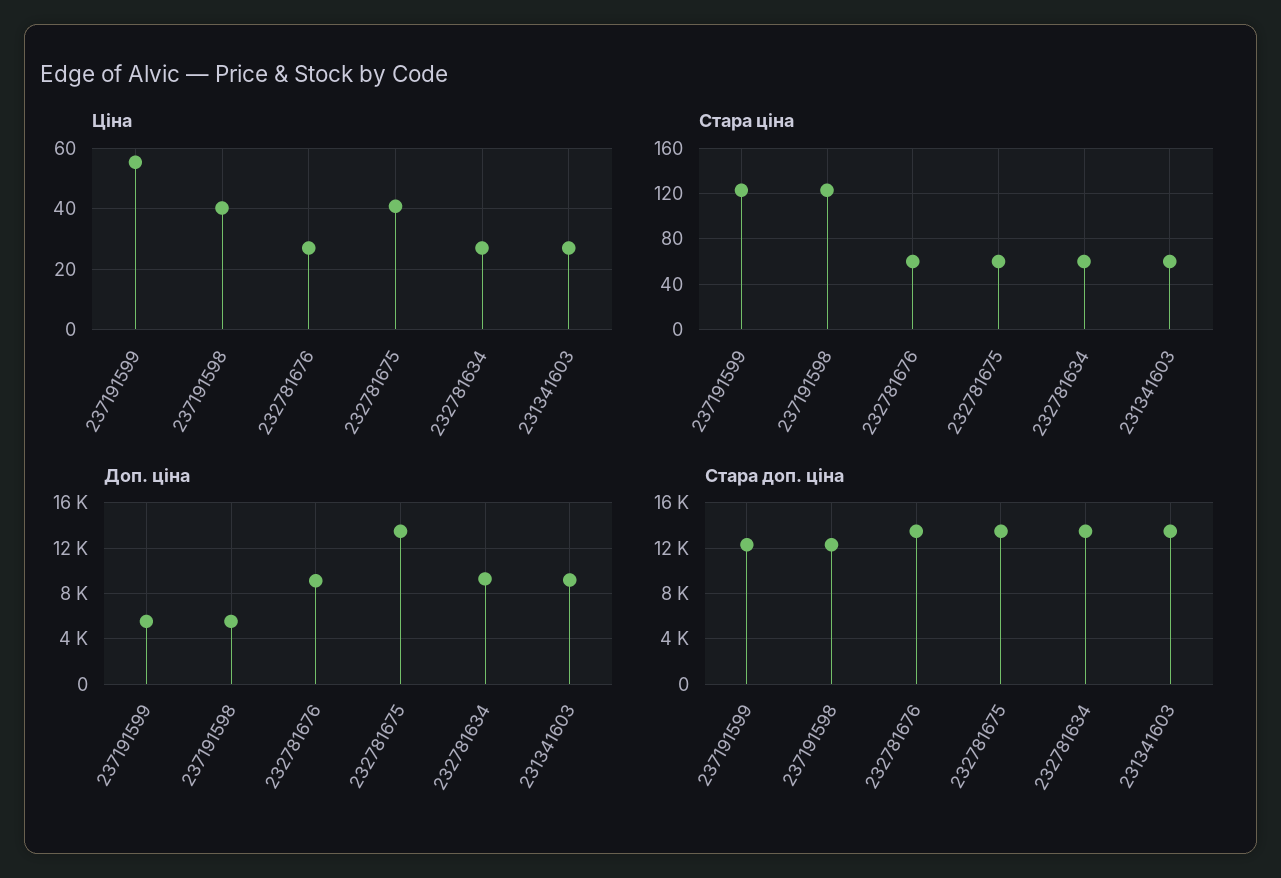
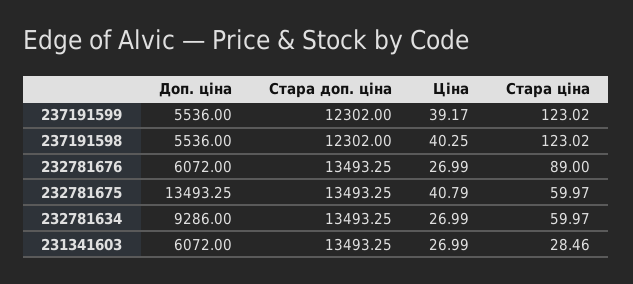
  {
    "Ціна": {
-     "237191599": 56,
+     "237191599": 39.17,
      "237191598": 40.25,
      "232781676": 26.99,
      "232781675": 40.79,
      "232781634": 26.99,
      "231341603": 26.99
    },
    "Стара ціна": {
      "237191599": 123.02,
      "237191598": 123.02,
-     "232781676": 60,
+     "232781676": 89,
      "232781675": 59.97,
      "232781634": 59.97,
-     "231341603": 60
+     "231341603": 28.46
    },
    "Доп. ціна": {
      "237191599": 5536,
      "237191598": 5536,
-     "232781676": 9000,
+     "232781676": 6072,
      "232781675": 13493.25,
      "232781634": 9286,
-     "231341603": 9000
+     "231341603": 6072
    },
    "Стара доп. ціна": {
      "237191599": 12302,
      "237191598": 12302,
      "232781676": 13493.25,
      "232781675": 13493.25,
      "232781634": 13493.25,
      "231341603": 13493.25
    }
  }

